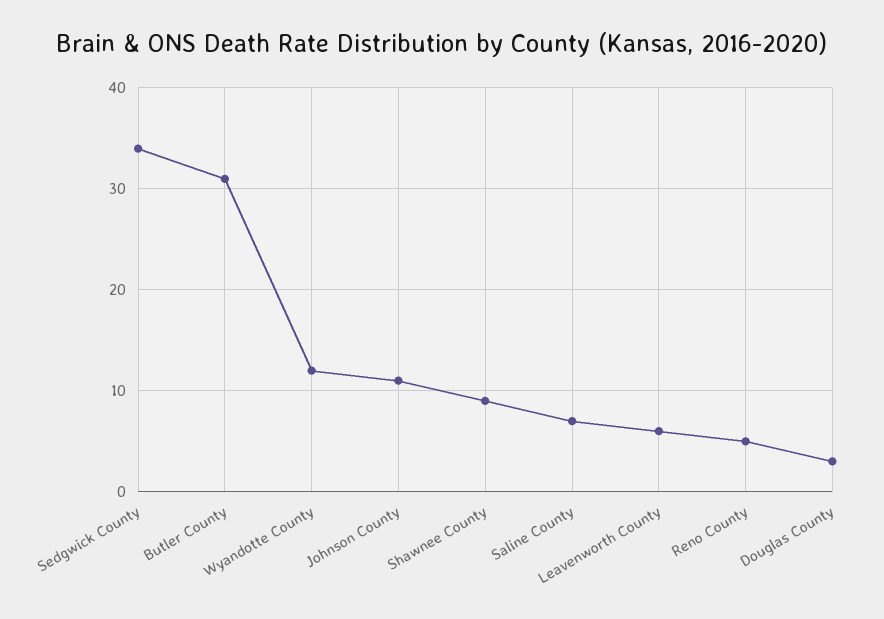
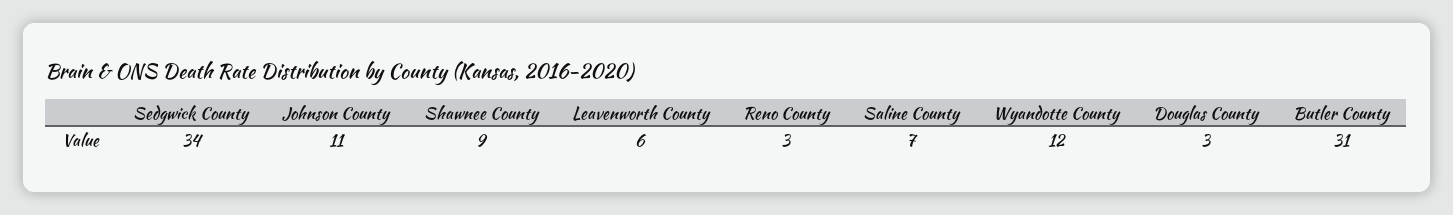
  {
    "Sedgwick County": 34,
    "Butler County": 31,
    "Wyandotte County": 12,
    "Johnson County": 11,
    "Shawnee County": 9,
    "Saline County": 7,
    "Leavenworth County": 6,
-   "Reno County": 5,
+   "Reno County": 3,
    "Douglas County": 3
  }

